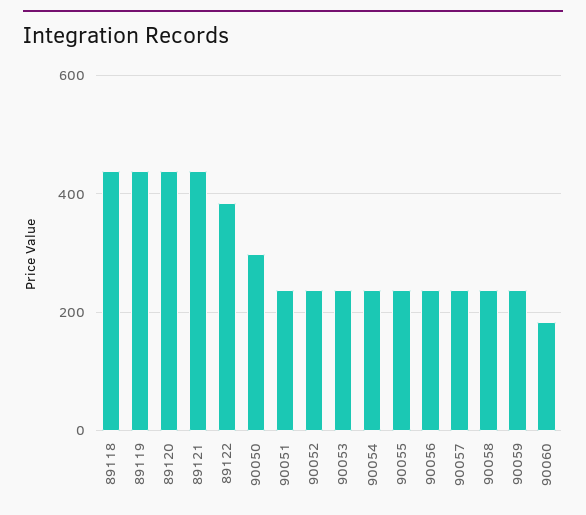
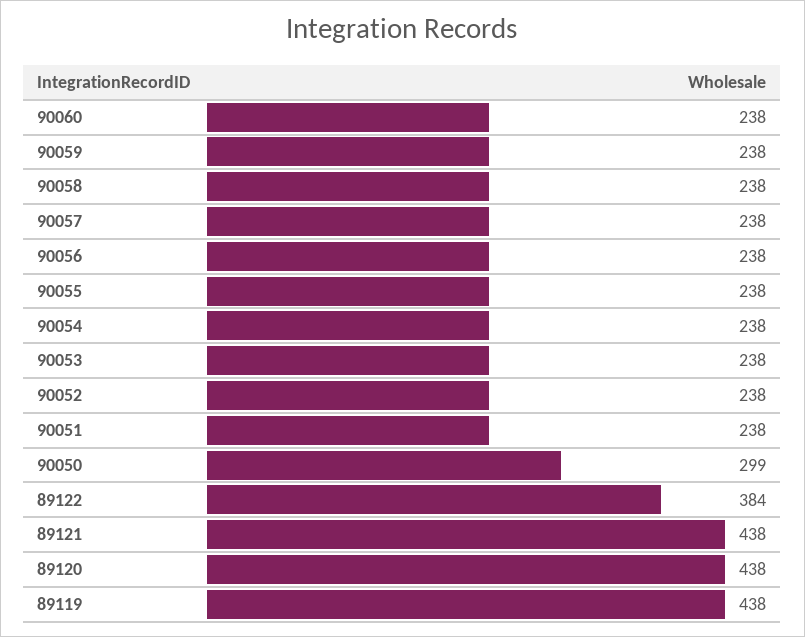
  {
-   "89118": 440,
    "89119": 438,
    "89120": 438,
    "89121": 438,
    "89122": 384,
    "90050": 299,
    "90051": 238,
    "90052": 238,
    "90053": 238,
    "90054": 238,
    "90055": 238,
    "90056": 238,
    "90057": 238,
    "90058": 238,
    "90059": 238,
-   "90060": 180
+   "90060": 238
  }

